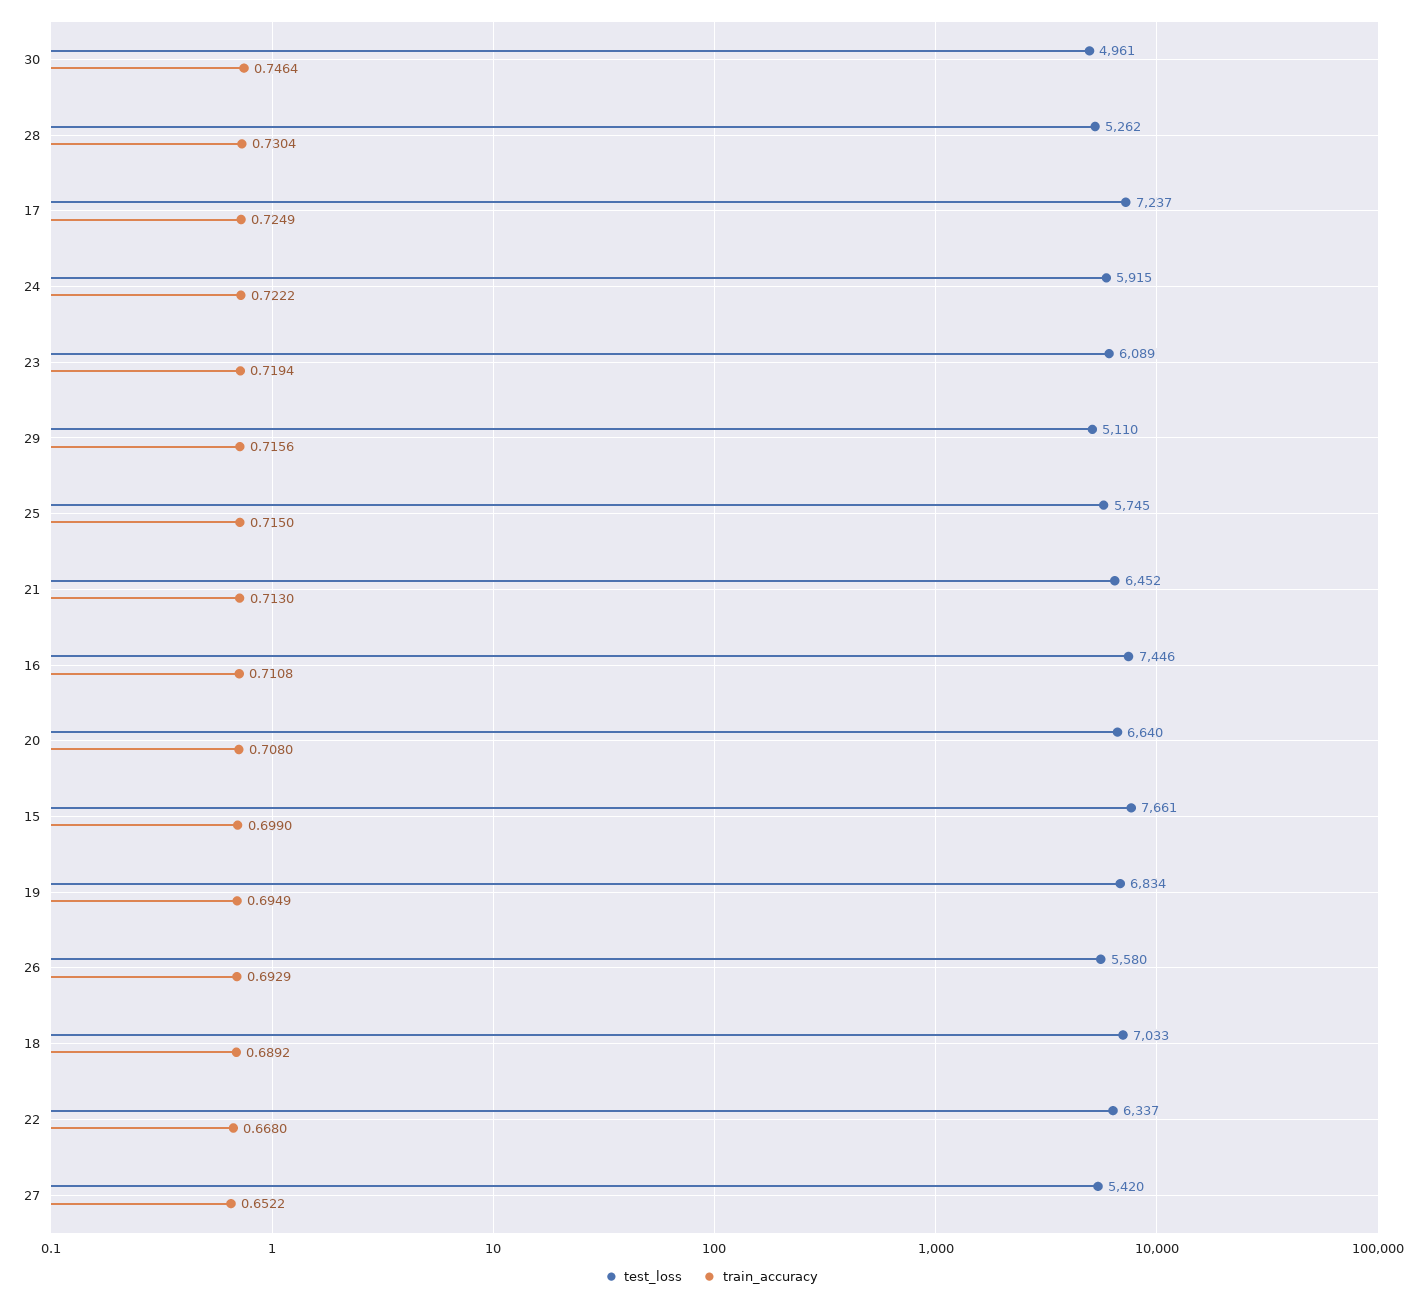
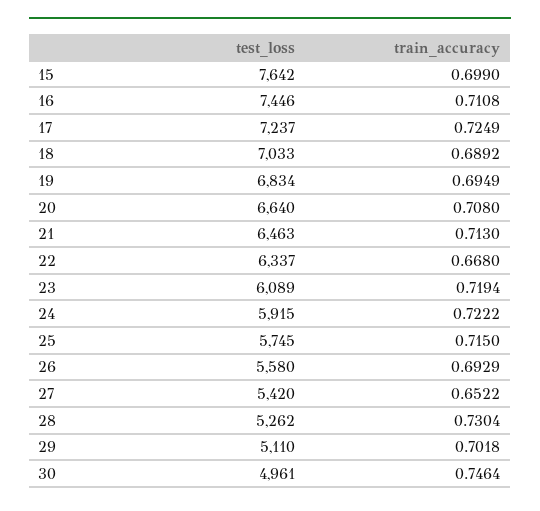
  {
    "test_loss": {
      "30": 4961,
      "28": 5262,
      "17": 7237,
      "24": 5915,
      "23": 6089,
      "29": 5110,
      "25": 5745,
-     "21": 6452,
+     "21": 6463,
      "16": 7446,
      "20": 6640,
-     "15": 7661,
+     "15": 7642,
      "19": 6834,
      "26": 5580,
      "18": 7033,
      "22": 6337,
      "27": 5420
    },
    "train_accuracy": {
      "30": 0.7464,
      "28": 0.7304,
      "17": 0.7249,
      "24": 0.7222,
      "23": 0.7194,
-     "29": 0.7156,
+     "29": 0.7018,
      "25": 0.715,
      "21": 0.713,
      "16": 0.7108,
      "20": 0.708,
      "15": 0.699,
      "19": 0.6949,
      "26": 0.6929,
      "18": 0.6892,
      "22": 0.668,
      "27": 0.6522
    }
  }

